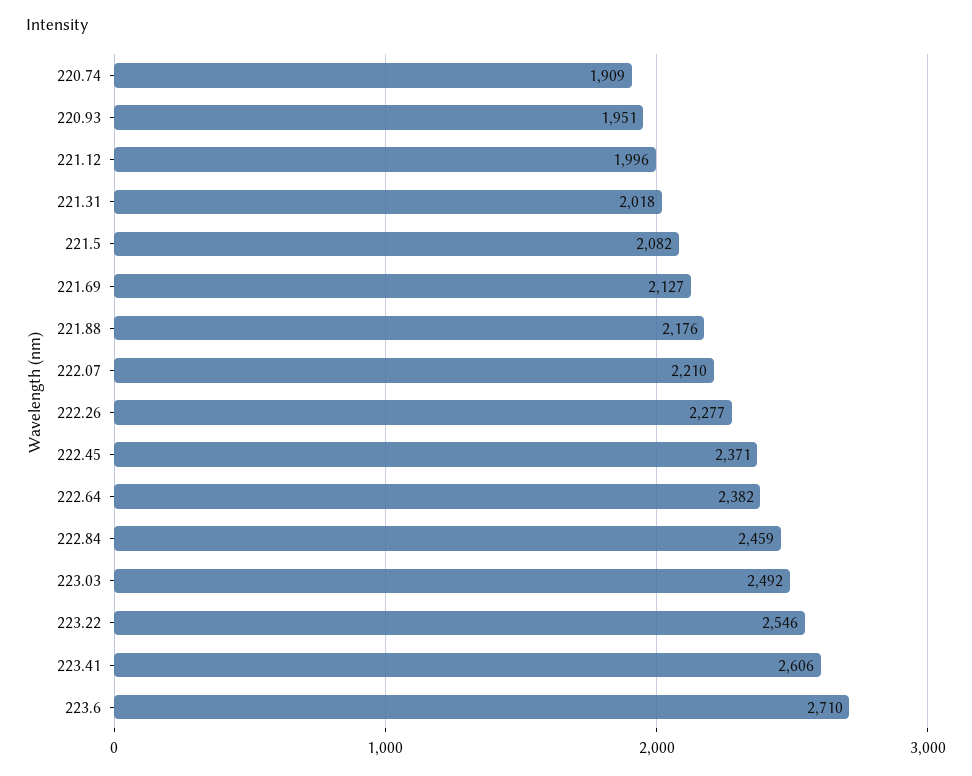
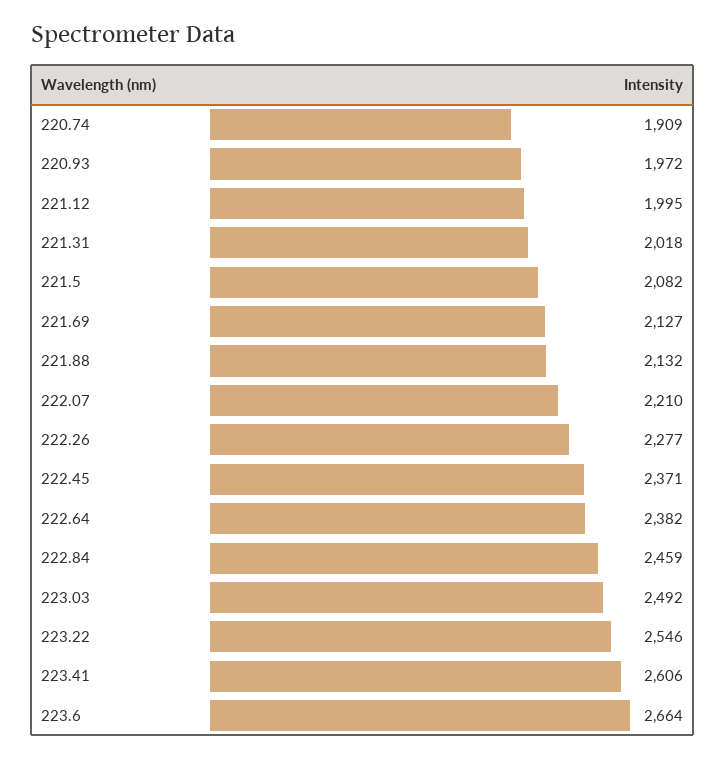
  {
    "220.74": 1909,
-   "220.93": 1951,
+   "220.93": 1972,
-   "221.12": 1996,
+   "221.12": 1995,
    "221.31": 2018,
    "221.5": 2082,
    "221.69": 2127,
-   "221.88": 2176,
+   "221.88": 2132,
    "222.07": 2210,
    "222.26": 2277,
    "222.45": 2371,
    "222.64": 2382,
    "222.84": 2459,
    "223.03": 2492,
    "223.22": 2546,
    "223.41": 2606,
-   "223.6": 2710
+   "223.6": 2664
  }

